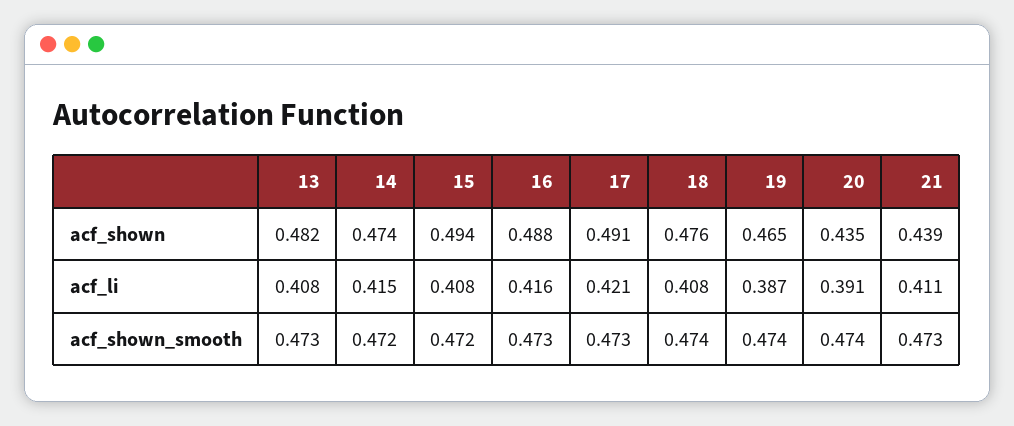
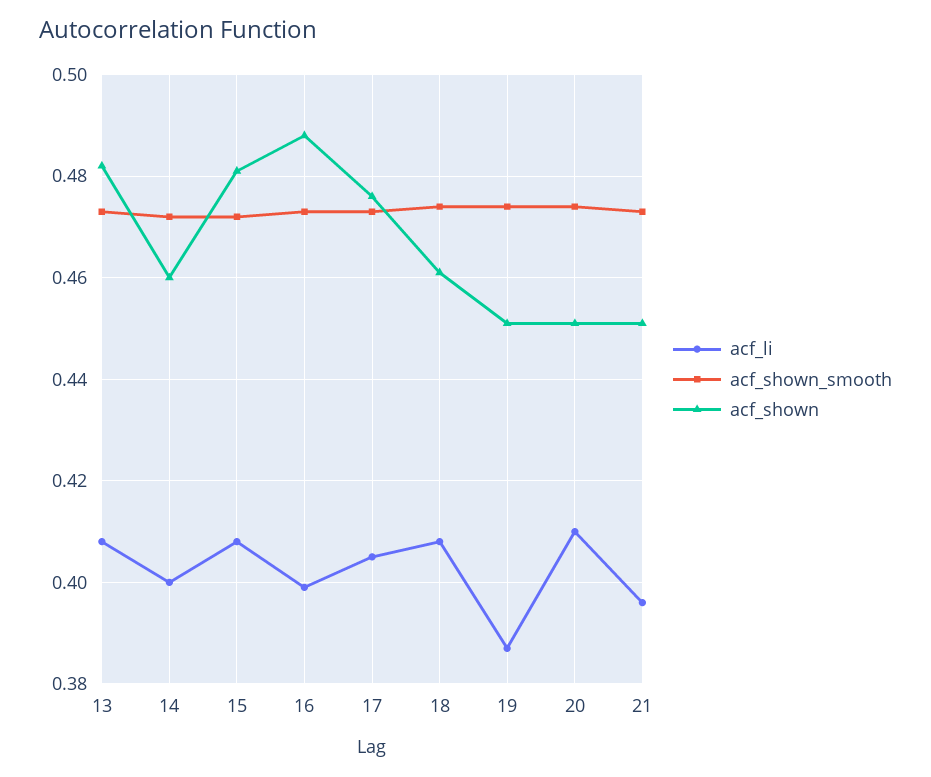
  {
    "acf_shown": {
      "13": 0.482,
-     "14": 0.474,
+     "14": 0.46,
-     "15": 0.494,
+     "15": 0.48,
      "16": 0.488,
-     "17": 0.491,
+     "17": 0.475,
-     "18": 0.476,
+     "18": 0.46,
-     "19": 0.465,
+     "19": 0.45,
-     "20": 0.435,
+     "20": 0.45,
-     "21": 0.439
+     "21": 0.45
    },
    "acf_li": {
      "13": 0.408,
-     "14": 0.415,
+     "14": 0.4,
      "15": 0.408,
-     "16": 0.416,
+     "16": 0.4,
-     "17": 0.421,
+     "17": 0.405,
      "18": 0.408,
      "19": 0.387,
-     "20": 0.391,
+     "20": 0.41,
-     "21": 0.411
+     "21": 0.395
    },
    "acf_shown_smooth": {
      "13": 0.473,
      "14": 0.472,
      "15": 0.472,
      "16": 0.473,
      "17": 0.473,
      "18": 0.474,
      "19": 0.474,
      "20": 0.474,
      "21": 0.473
    }
  }

